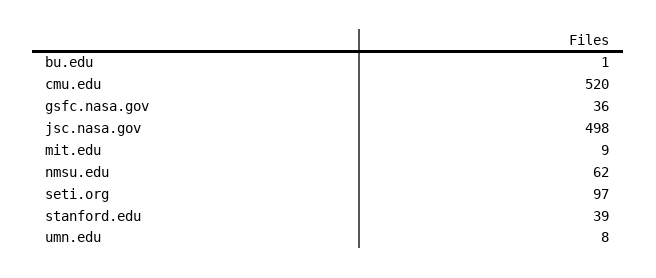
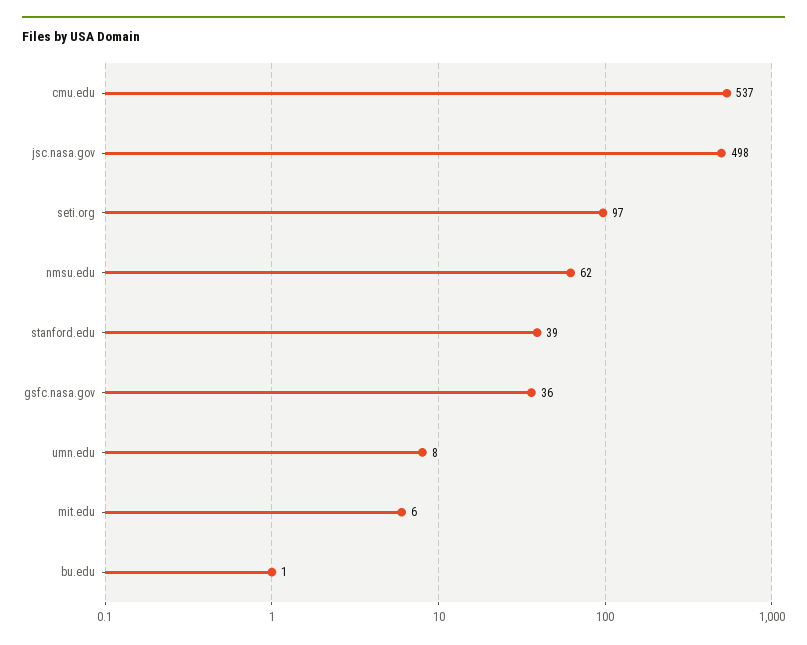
  {
    "bu.edu": 1,
-   "cmu.edu": 520,
+   "cmu.edu": 537,
    "gsfc.nasa.gov": 36,
    "jsc.nasa.gov": 498,
-   "mit.edu": 9,
+   "mit.edu": 6,
    "nmsu.edu": 62,
    "seti.org": 97,
    "stanford.edu": 39,
    "umn.edu": 8
  }

